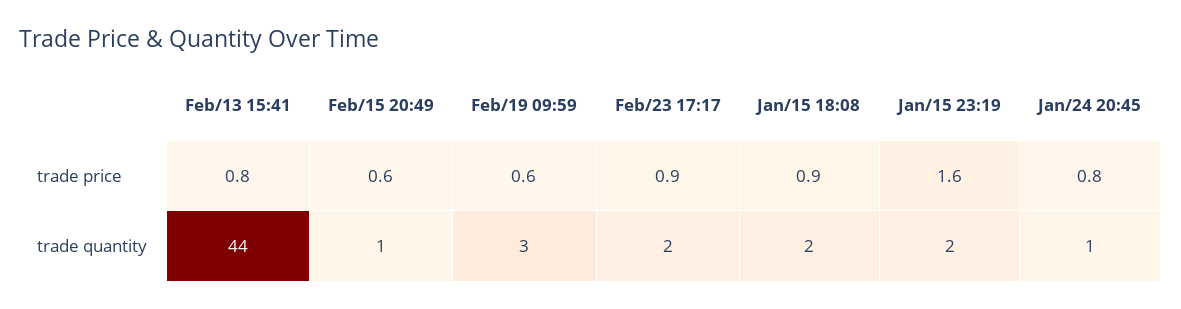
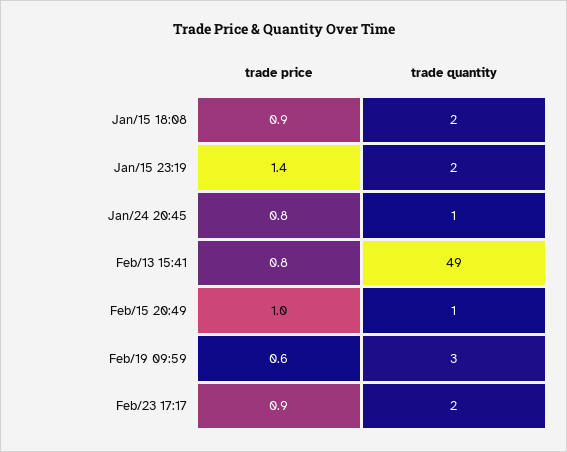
  {
    "Feb/13 15:41": {
      "trade price": 0.8,
-     "trade quantity": 44
+     "trade quantity": 49
    },
    "Feb/15 20:49": {
-     "trade price": 0.6,
+     "trade price": 1,
      "trade quantity": 1
    },
    "Feb/19 09:59": {
      "trade price": 0.6,
      "trade quantity": 3
    },
    "Feb/23 17:17": {
      "trade price": 0.9,
      "trade quantity": 2
    },
    "Jan/15 18:08": {
      "trade price": 0.9,
      "trade quantity": 2
    },
    "Jan/15 23:19": {
-     "trade price": 1.6,
+     "trade price": 1.4,
      "trade quantity": 2
    },
    "Jan/24 20:45": {
      "trade price": 0.8,
      "trade quantity": 1
    }
  }

